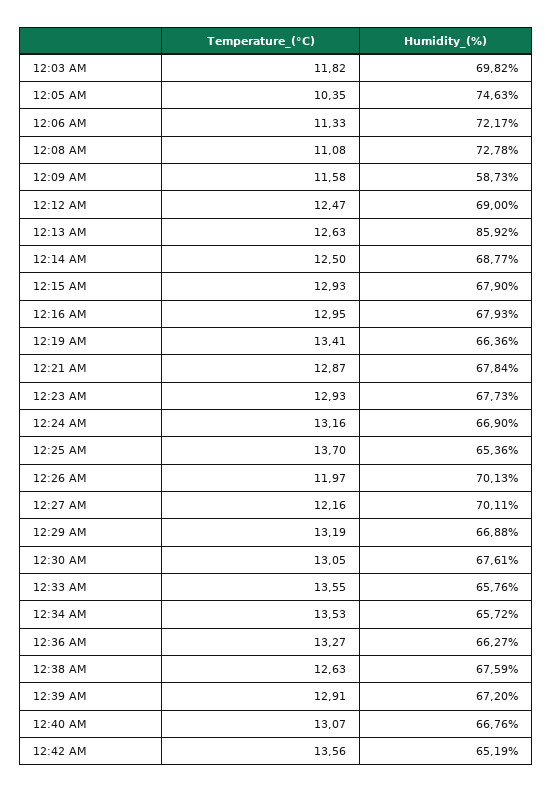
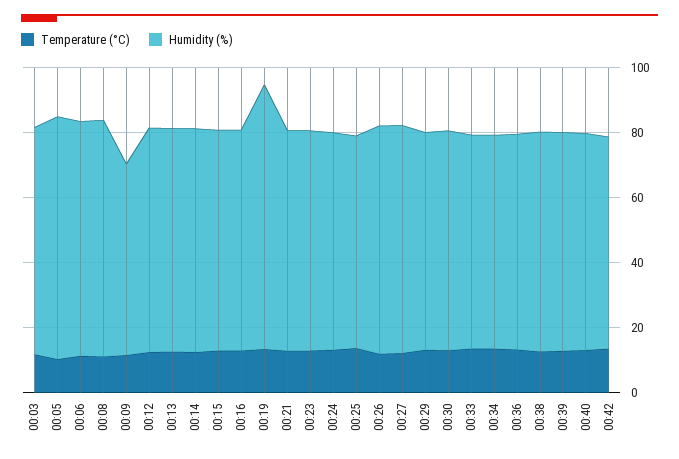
  {
    "Temperature_(°C)": {
      "12:03 AM": 11.82,
      "12:05 AM": 10.35,
      "12:06 AM": 11.33,
      "12:08 AM": 11.08,
      "12:09 AM": 11.58,
      "12:12 AM": 12.47,
      "12:13 AM": 12.63,
      "12:14 AM": 12.5,
      "12:15 AM": 12.93,
      "12:16 AM": 12.95,
      "12:19 AM": 13.41,
      "12:21 AM": 12.87,
      "12:23 AM": 12.93,
      "12:24 AM": 13.16,
      "12:25 AM": 13.7,
      "12:26 AM": 11.97,
      "12:27 AM": 12.16,
      "12:29 AM": 13.19,
      "12:30 AM": 13.05,
      "12:33 AM": 13.55,
      "12:34 AM": 13.53,
      "12:36 AM": 13.27,
      "12:38 AM": 12.63,
      "12:39 AM": 12.91,
      "12:40 AM": 13.07,
      "12:42 AM": 13.56
    },
    "Humidity_(%)": {
      "12:03 AM": 69.82,
      "12:05 AM": 74.63,
      "12:06 AM": 72.17,
      "12:08 AM": 72.78,
      "12:09 AM": 58.73,
      "12:12 AM": 69,
-     "12:13 AM": 85.92,
+     "12:13 AM": 70,
      "12:14 AM": 68.77,
      "12:15 AM": 67.9,
      "12:16 AM": 67.93,
-     "12:19 AM": 66.36,
+     "12:19 AM": 80,
      "12:21 AM": 67.84,
      "12:23 AM": 67.73,
      "12:24 AM": 66.9,
      "12:25 AM": 65.36,
      "12:26 AM": 70.13,
      "12:27 AM": 70.11,
      "12:29 AM": 66.88,
      "12:30 AM": 67.61,
      "12:33 AM": 65.76,
      "12:34 AM": 65.72,
      "12:36 AM": 66.27,
      "12:38 AM": 67.59,
      "12:39 AM": 67.2,
      "12:40 AM": 66.76,
      "12:42 AM": 65.19
    }
  }

